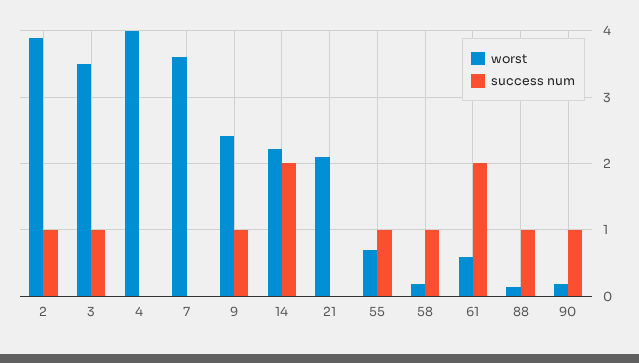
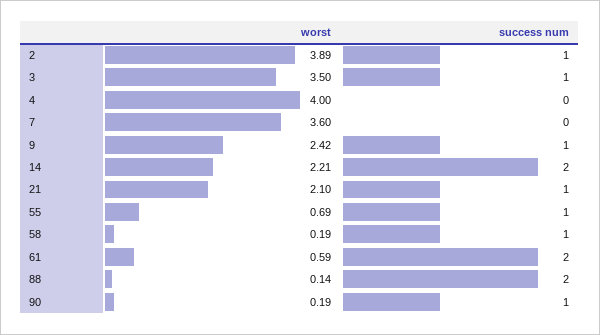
  {
    "worst": {
      "2": 3.89,
      "3": 3.5,
      "4": 4,
      "7": 3.6,
      "9": 2.42,
      "14": 2.21,
      "21": 2.1,
      "55": 0.69,
      "58": 0.19,
      "61": 0.59,
      "88": 0.14,
      "90": 0.19
    },
    "success num": {
      "2": 1,
      "3": 1,
      "4": 0,
      "7": 0,
      "9": 1,
      "14": 2,
-     "21": 0,
+     "21": 1,
      "55": 1,
      "58": 1,
      "61": 2,
-     "88": 1,
+     "88": 2,
      "90": 1
    }
  }

